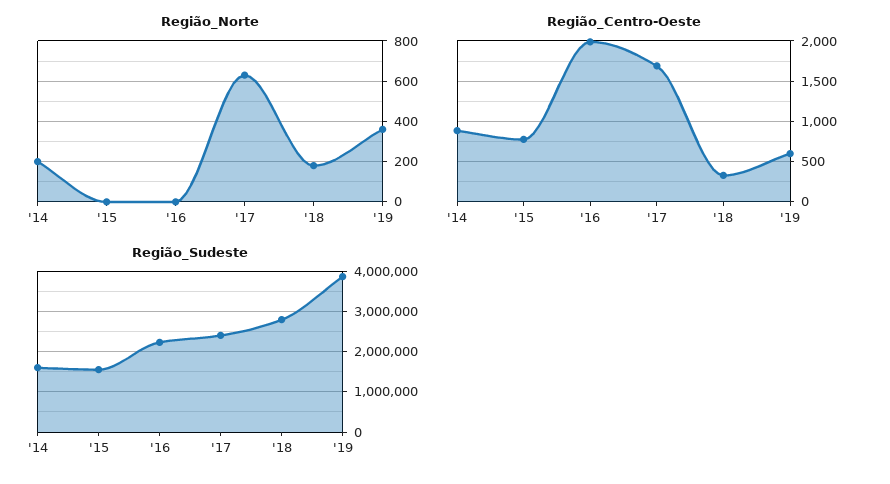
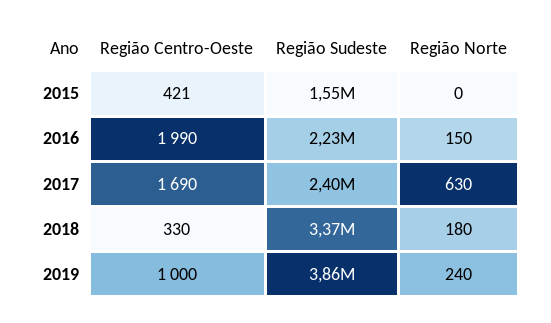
  {
    "Região_Norte": {
-     "'14": 200,
      "'15": 0,
-     "'16": 0,
+     "'16": 150,
      "'17": 630,
      "'18": 180,
-     "'19": 350
+     "'19": 240
    },
    "Região_Centro-Oeste": {
-     "'14": 900,
-     "'15": 800,
+     "'15": 421,
      "'16": 1990,
      "'17": 1690,
      "'18": 330,
-     "'19": 600
+     "'19": 1000
    },
    "Região_Sudeste": {
-     "'14": 1600000,
      "'15": 1550000,
      "'16": 2230000,
      "'17": 2400000,
-     "'18": 2800000,
+     "'18": 3370000,
      "'19": 3860000
    }
  }

